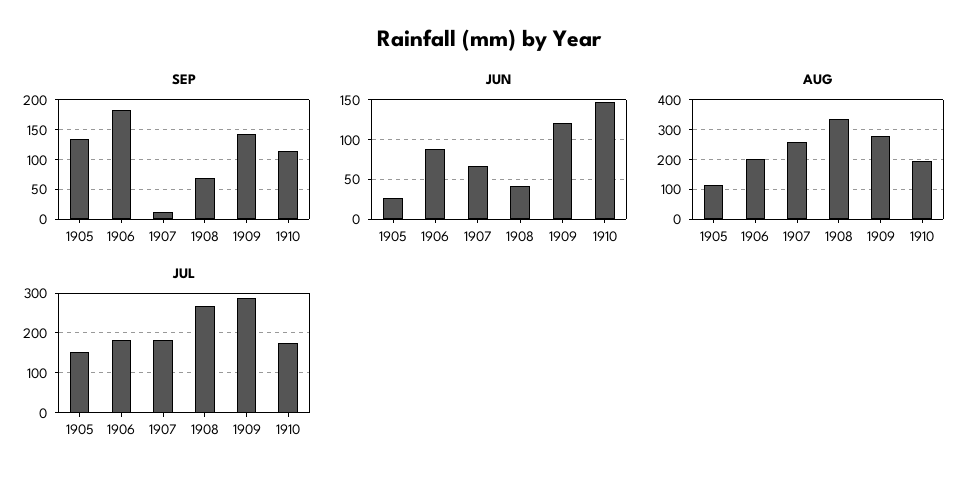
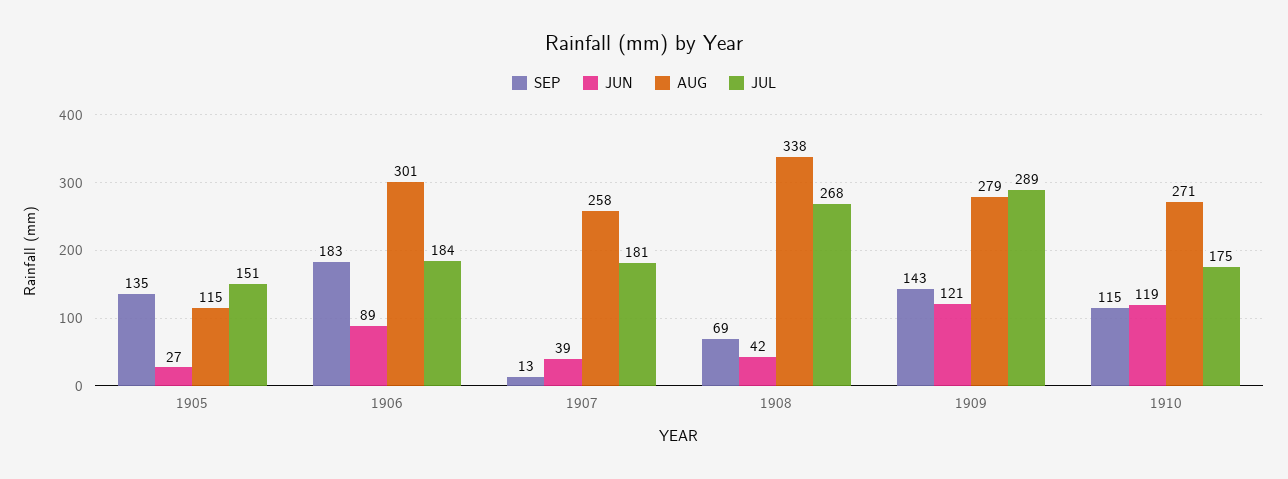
  {
    "SEP": {
      "1905": 135,
      "1906": 183,
      "1907": 13,
      "1908": 69,
      "1909": 143,
      "1910": 115
    },
    "JUN": {
      "1905": 27,
      "1906": 89,
-     "1907": 70,
+     "1907": 39,
      "1908": 42,
      "1909": 121,
-     "1910": 150
+     "1910": 119
    },
    "AUG": {
      "1905": 115,
-     "1906": 200,
+     "1906": 301,
      "1907": 258,
      "1908": 338,
      "1909": 279,
-     "1910": 200
+     "1910": 271
    },
    "JUL": {
      "1905": 151,
      "1906": 184,
      "1907": 181,
      "1908": 268,
      "1909": 289,
      "1910": 175
    }
  }

